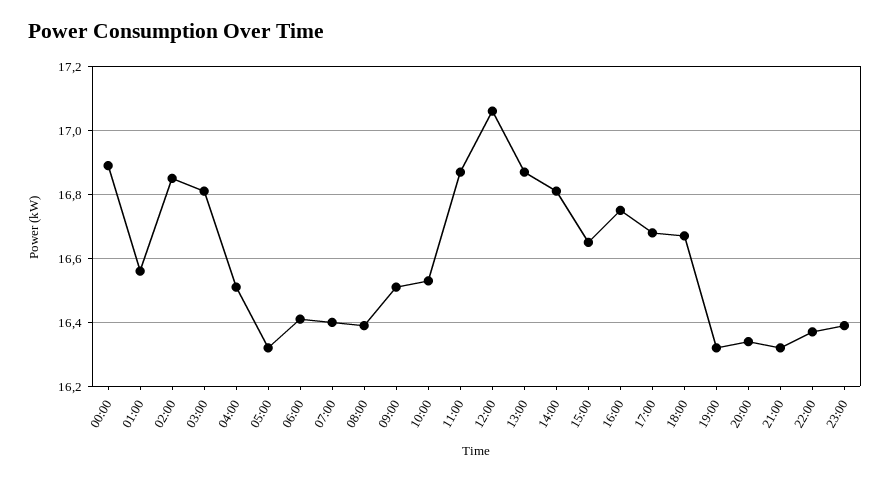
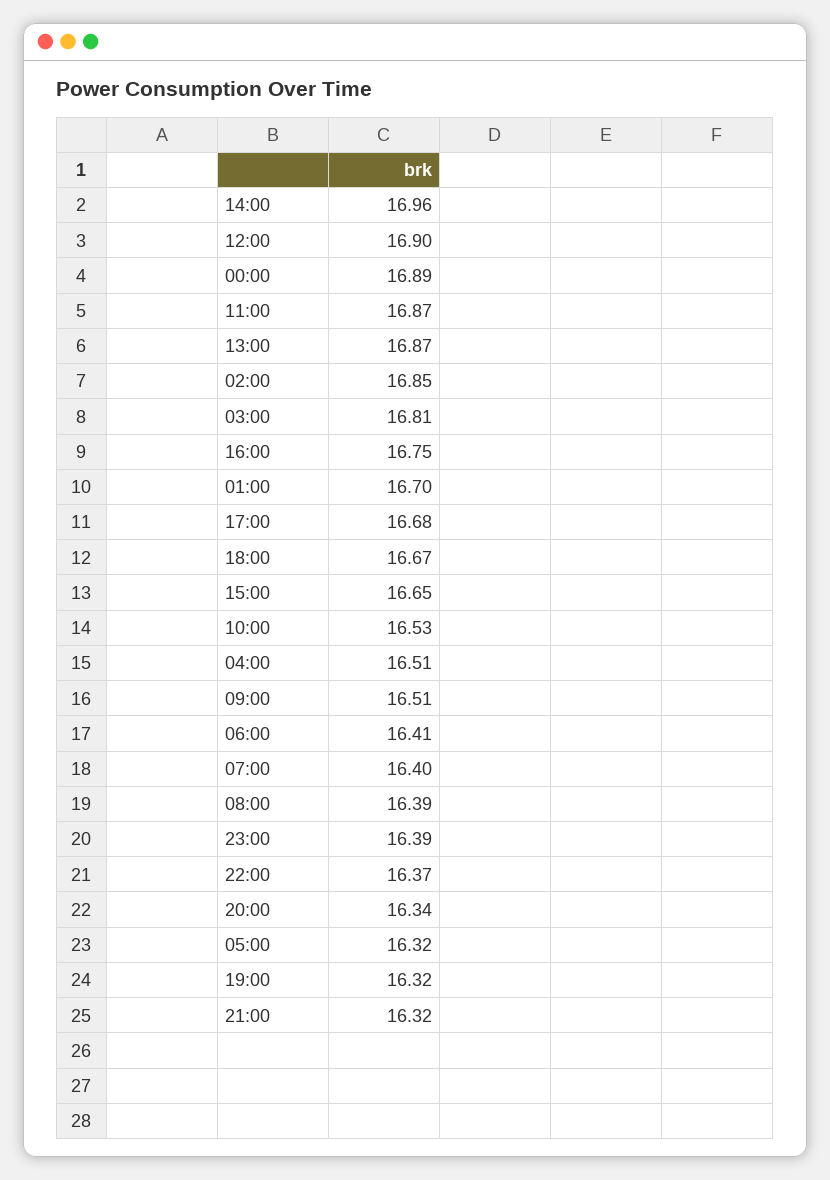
  {
    "00:00": 16.89,
-   "01:00": 16.55,
+   "01:00": 16.7,
    "02:00": 16.85,
    "03:00": 16.81,
    "04:00": 16.51,
    "05:00": 16.32,
    "06:00": 16.41,
    "07:00": 16.4,
    "08:00": 16.39,
    "09:00": 16.51,
    "10:00": 16.53,
    "11:00": 16.87,
-   "12:00": 17.05,
+   "12:00": 16.9,
    "13:00": 16.87,
-   "14:00": 16.8,
+   "14:00": 16.96,
    "15:00": 16.65,
    "16:00": 16.75,
    "17:00": 16.68,
    "18:00": 16.67,
    "19:00": 16.32,
    "20:00": 16.34,
    "21:00": 16.32,
    "22:00": 16.37,
    "23:00": 16.39
  }

